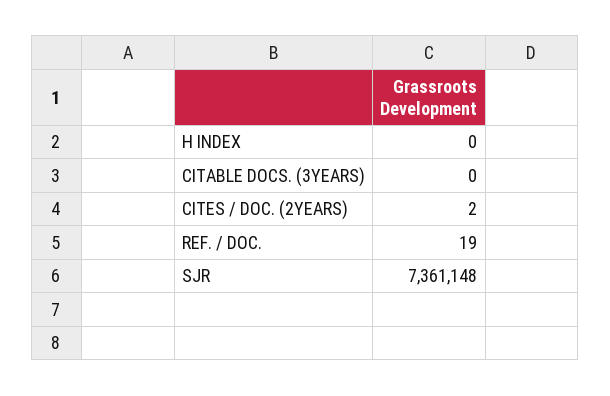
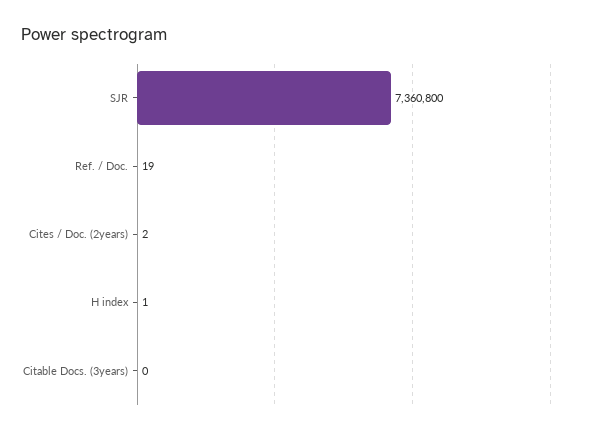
  {
-   "H INDEX": 0,
+   "H INDEX": 1,
    "CITABLE DOCS. (3YEARS)": 0,
    "CITES / DOC. (2YEARS)": 2,
    "REF. / DOC.": 19,
-   "SJR": 7361148
+   "SJR": 7360800
  }

